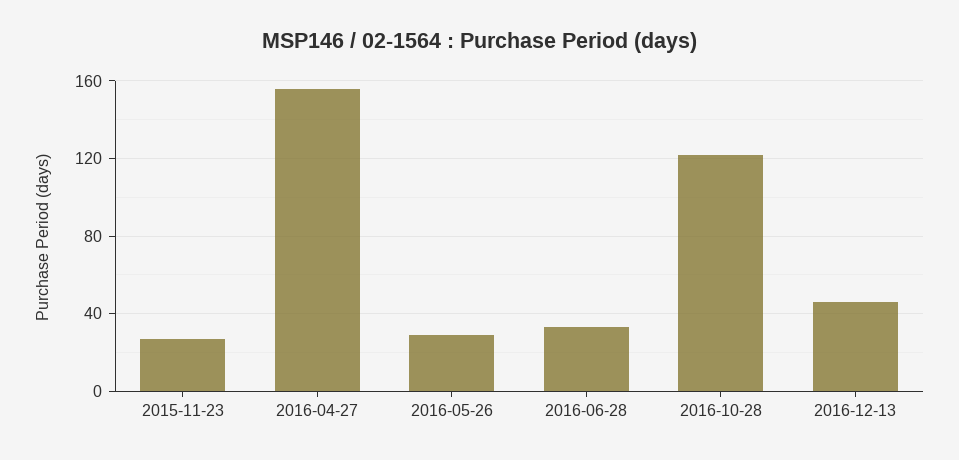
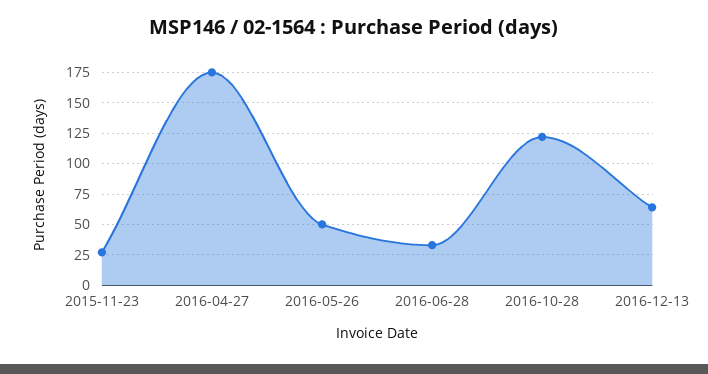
  {
    "2015-11-23": 25,
-   "2016-04-27": 155,
+   "2016-04-27": 175,
-   "2016-05-26": 30,
+   "2016-05-26": 50,
    "2016-06-28": 35,
    "2016-10-28": 120,
-   "2016-12-13": 45
+   "2016-12-13": 65
  }

